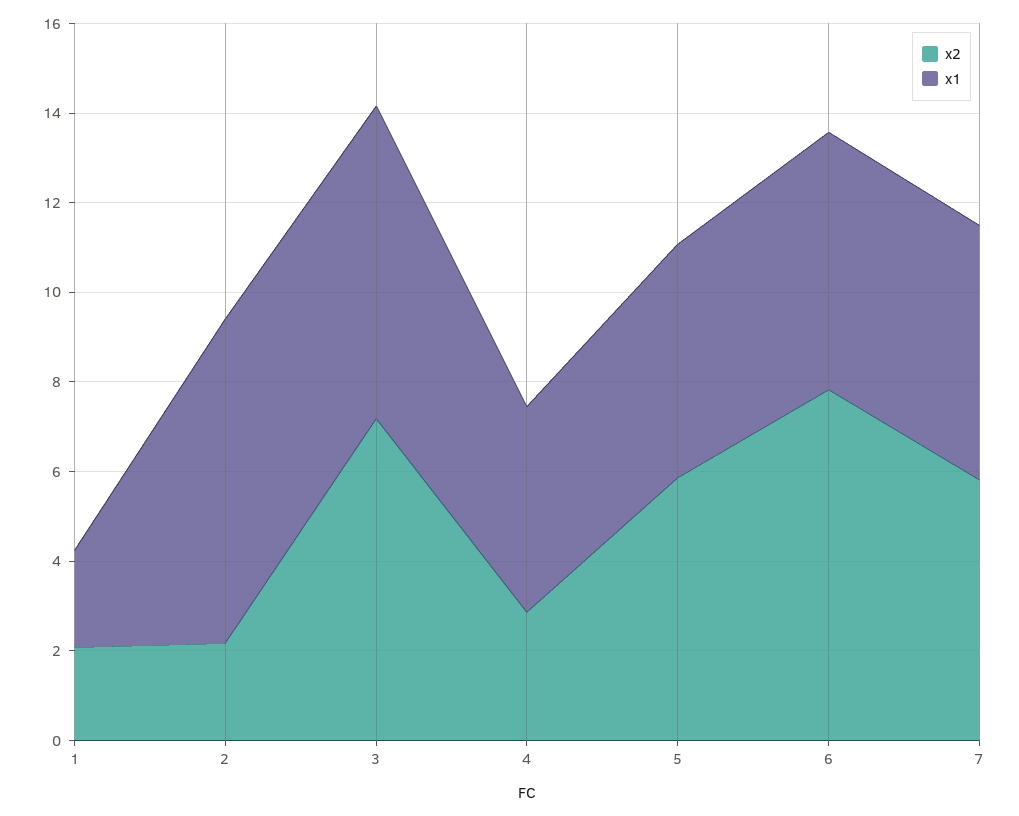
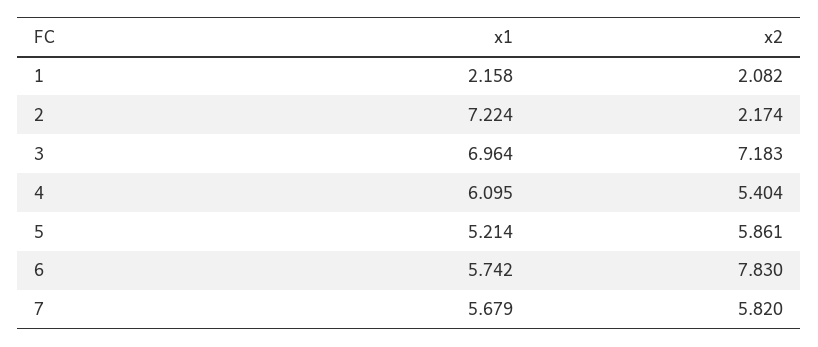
  {
    "x2": {
      "1": 2.082,
      "2": 2.174,
      "3": 7.183,
-     "4": 3,
+     "4": 5.404,
      "5": 5.861,
      "6": 7.83,
      "7": 5.82
    },
    "x1": {
      "1": 2.158,
      "2": 7.224,
      "3": 6.964,
-     "4": 4.5,
+     "4": 6.095,
      "5": 5.214,
      "6": 5.742,
      "7": 5.679
    }
  }

